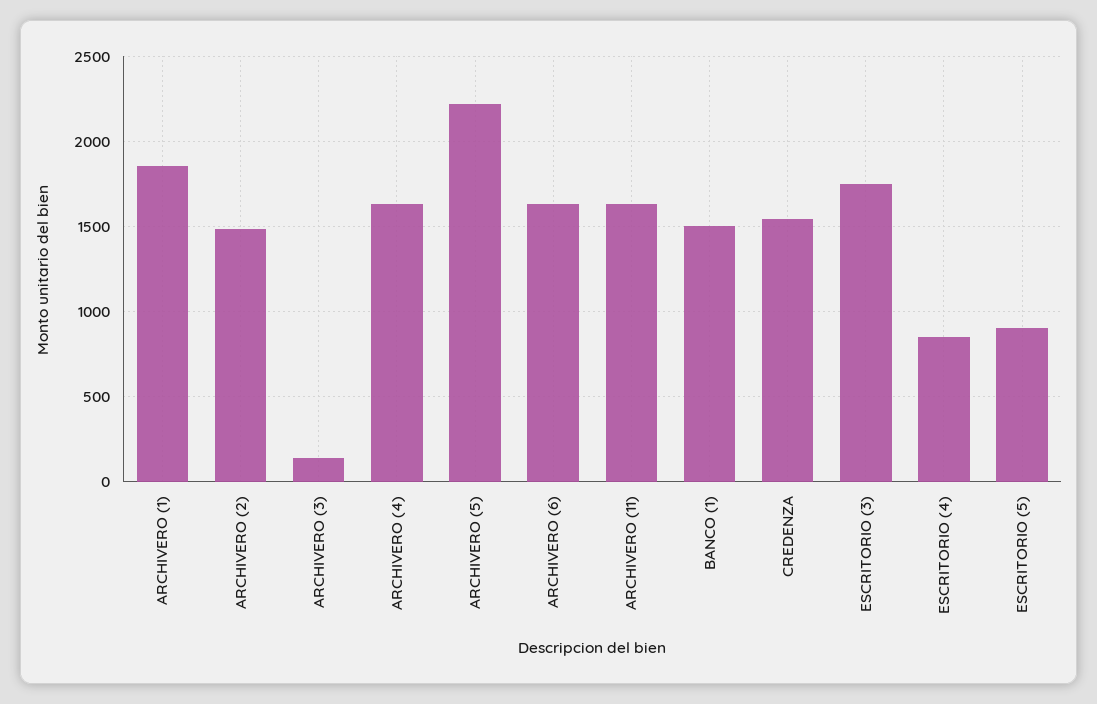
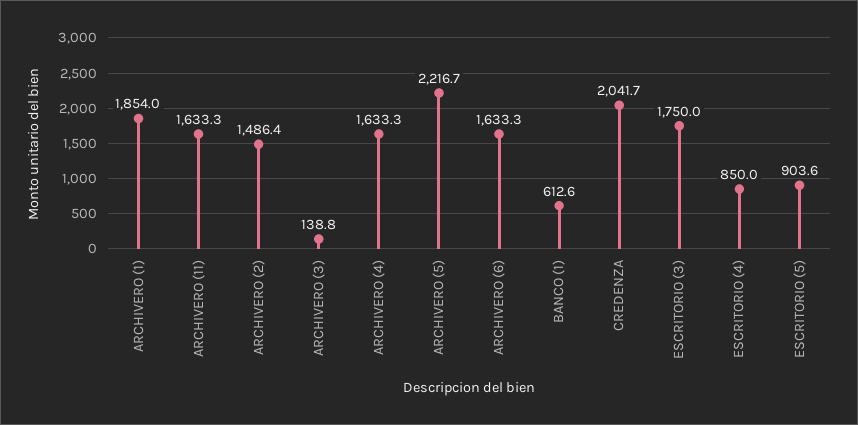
  {
    "ARCHIVERO (1)": 1854,
    "ARCHIVERO (2)": 1486.4,
    "ARCHIVERO (3)": 138.8,
    "ARCHIVERO (4)": 1633.3,
    "ARCHIVERO (5)": 2216.7,
    "ARCHIVERO (6)": 1633.3,
    "ARCHIVERO (11)": 1633.3,
-   "BANCO (1)": 1500,
+   "BANCO (1)": 612.6,
-   "CREDENZA": 1550,
+   "CREDENZA": 2041.7,
    "ESCRITORIO (3)": 1750,
    "ESCRITORIO (4)": 850,
    "ESCRITORIO (5)": 903.6
  }

